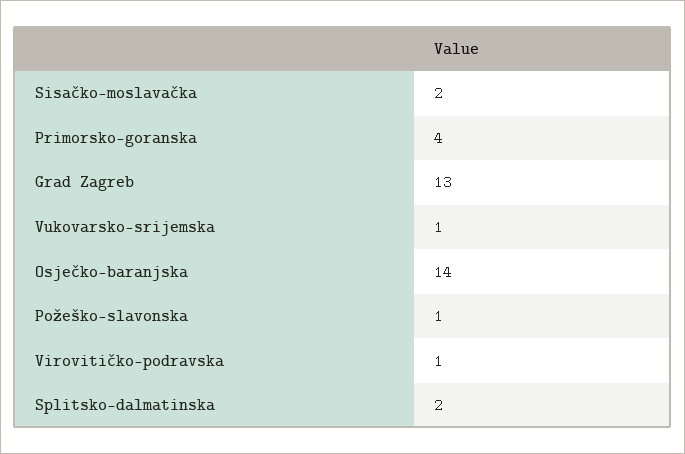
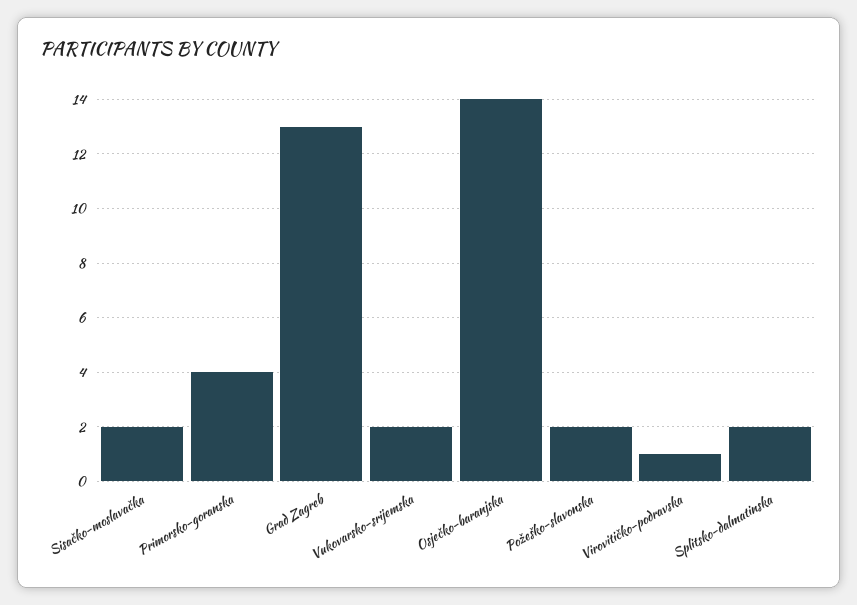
  {
    "Sisačko-moslavačka": 2,
    "Primorsko-goranska": 4,
    "Grad Zagreb": 13,
-   "Vukovarsko-srijemska": 1,
+   "Vukovarsko-srijemska": 2,
    "Osječko-baranjska": 14,
-   "Požeško-slavonska": 1,
+   "Požeško-slavonska": 2,
    "Virovitičko-podravska": 1,
    "Splitsko-dalmatinska": 2
  }

